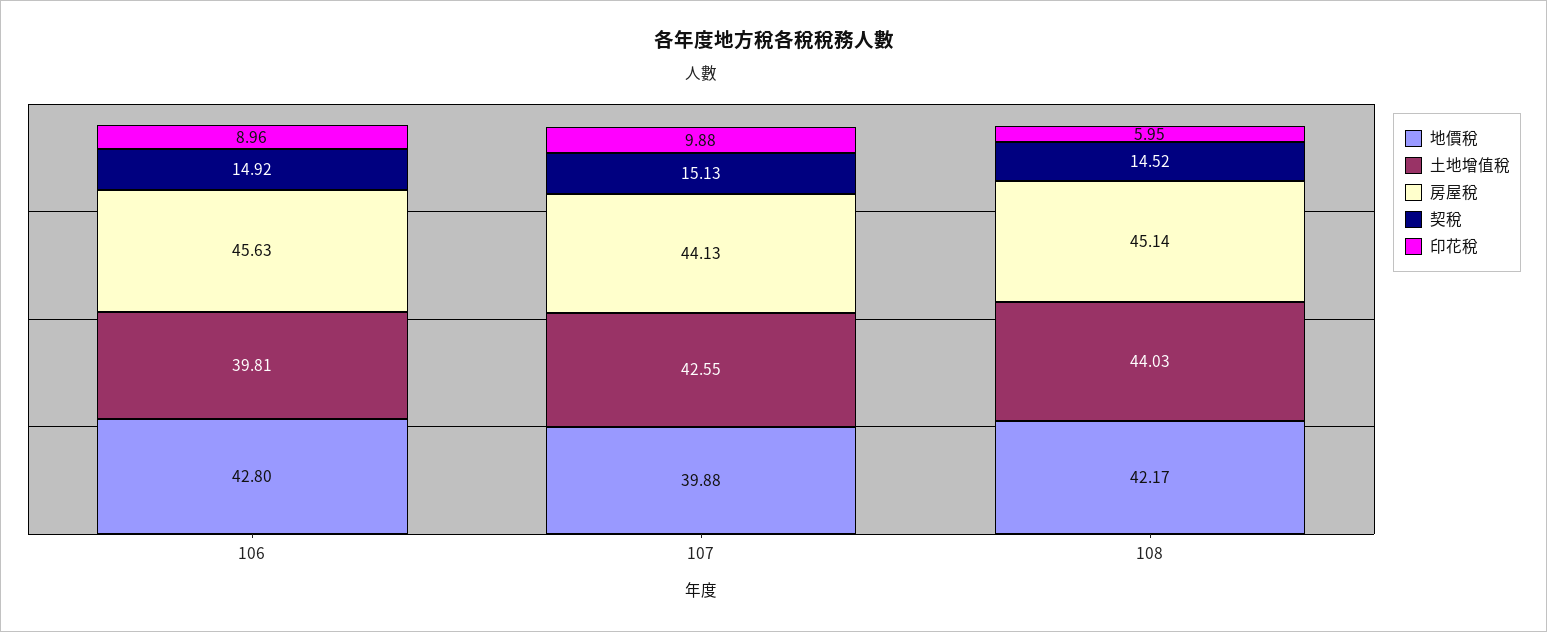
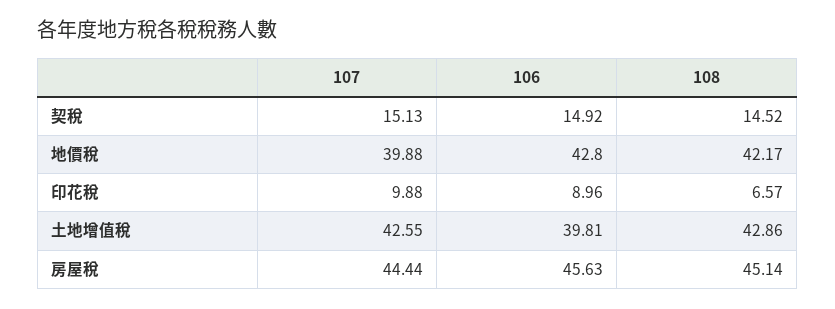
  {
    "地價稅": {
      "106": 42.8,
      "107": 39.88,
      "108": 42.17
    },
    "土地增值稅": {
      "106": 39.81,
      "107": 42.55,
-     "108": 44.03
+     "108": 42.86
    },
    "房屋稅": {
      "106": 45.63,
-     "107": 44.13,
+     "107": 44.44,
      "108": 45.14
    },
    "契稅": {
      "106": 14.92,
      "107": 15.13,
      "108": 14.52
    },
    "印花稅": {
      "106": 8.96,
      "107": 9.88,
-     "108": 5.95
+     "108": 6.57
    }
  }

